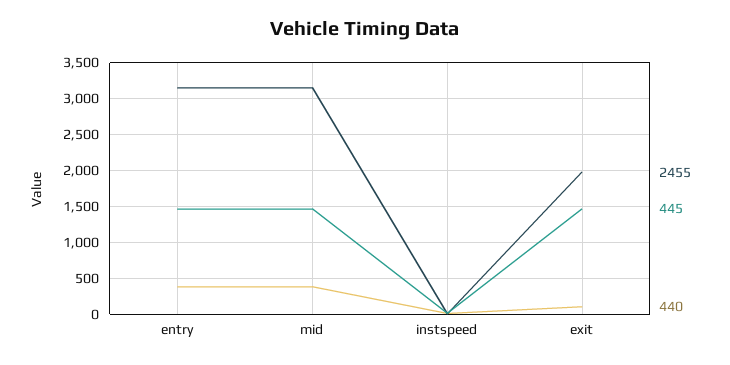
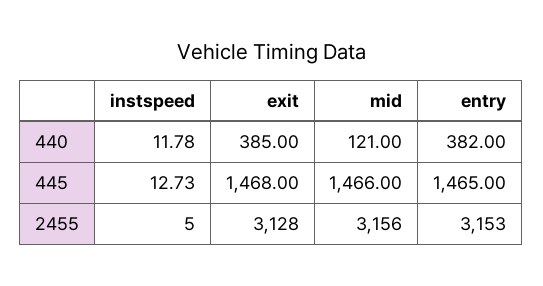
  {
    "2455": {
      "entry": 3153,
      "mid": 3156,
      "instspeed": 5,
-     "exit": 2000
+     "exit": 3128
    },
    "445": {
      "entry": 1465,
      "mid": 1466,
      "instspeed": 12.73,
      "exit": 1468
    },
    "440": {
      "entry": 382,
-     "mid": 400,
+     "mid": 121,
      "instspeed": 11.78,
-     "exit": 100
+     "exit": 385
    }
  }

